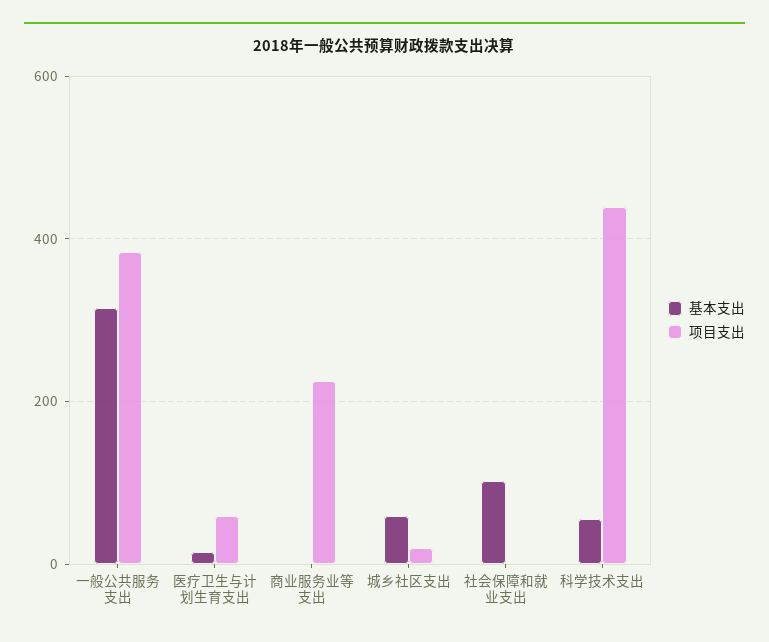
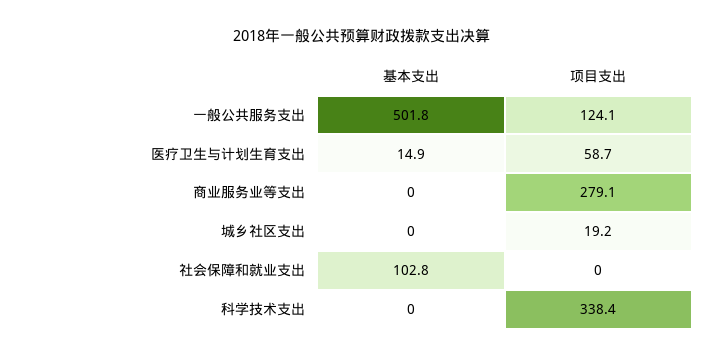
  {
    "基本支出": {
-     "一般公共服务支出": 320,
+     "一般公共服务支出": 501.8,
      "医疗卫生与计划生育支出": 14.9,
      "商业服务业等支出": 0,
-     "城乡社区支出": 60,
+     "城乡社区支出": 0,
      "社会保障和就业支出": 102.8,
-     "科学技术支出": 60
+     "科学技术支出": 0
    },
    "项目支出": {
-     "一般公共服务支出": 380,
+     "一般公共服务支出": 124.1,
      "医疗卫生与计划生育支出": 58.7,
-     "商业服务业等支出": 220,
+     "商业服务业等支出": 279.1,
      "城乡社区支出": 19.2,
      "社会保障和就业支出": 0,
-     "科学技术支出": 440
+     "科学技术支出": 338.4
    }
  }

